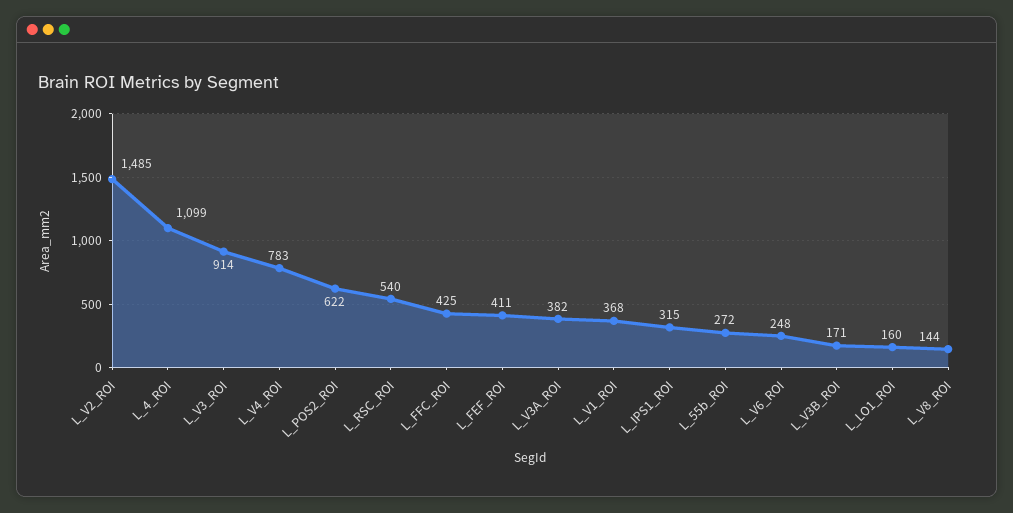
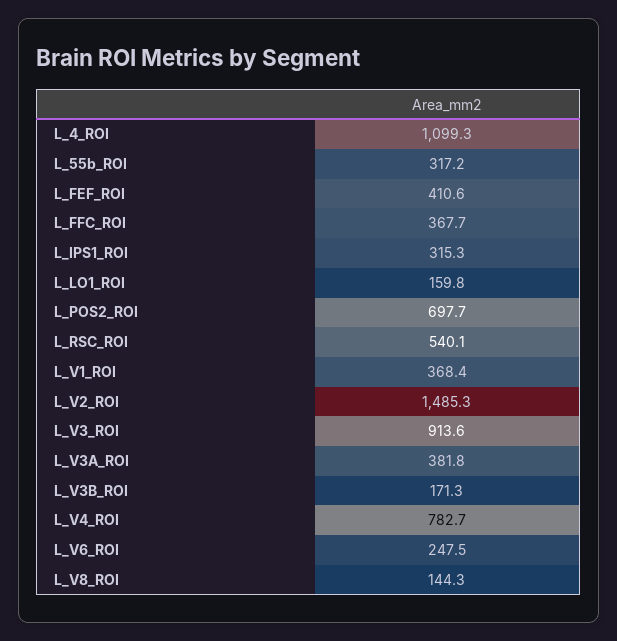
  {
    "L_V2_ROI": 1485.3,
    "L_4_ROI": 1099.3,
    "L_V3_ROI": 913.6,
    "L_V4_ROI": 782.7,
-   "L_POS2_ROI": 622,
+   "L_POS2_ROI": 697.7,
    "L_RSC_ROI": 540.1,
-   "L_FFC_ROI": 425,
+   "L_FFC_ROI": 367.7,
    "L_FEF_ROI": 410.6,
    "L_V3A_ROI": 381.8,
    "L_V1_ROI": 368.4,
    "L_IPS1_ROI": 315.3,
-   "L_55b_ROI": 272,
+   "L_55b_ROI": 317.2,
    "L_V6_ROI": 247.5,
    "L_V3B_ROI": 171.3,
    "L_LO1_ROI": 159.8,
    "L_V8_ROI": 144.3
  }

